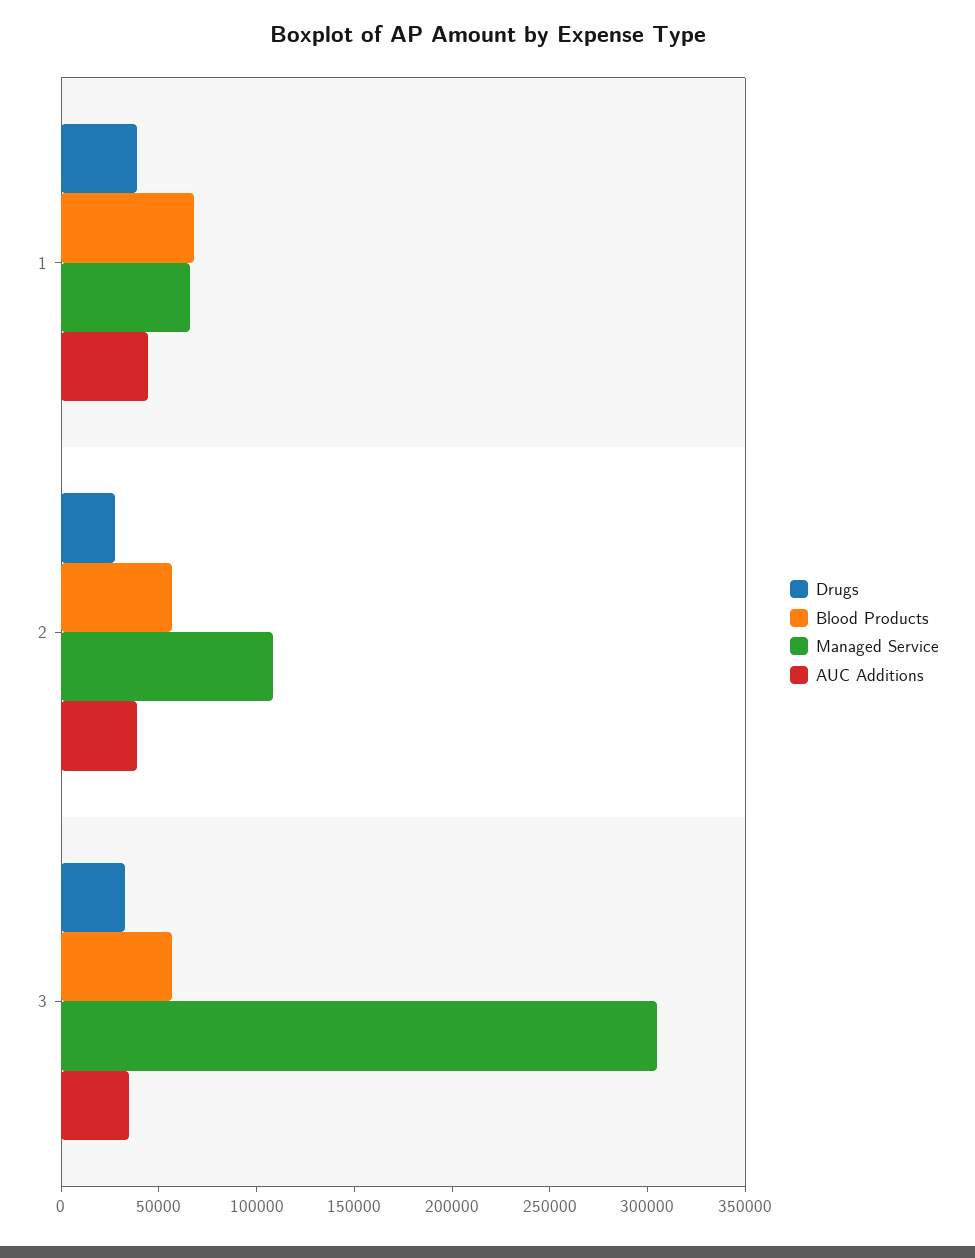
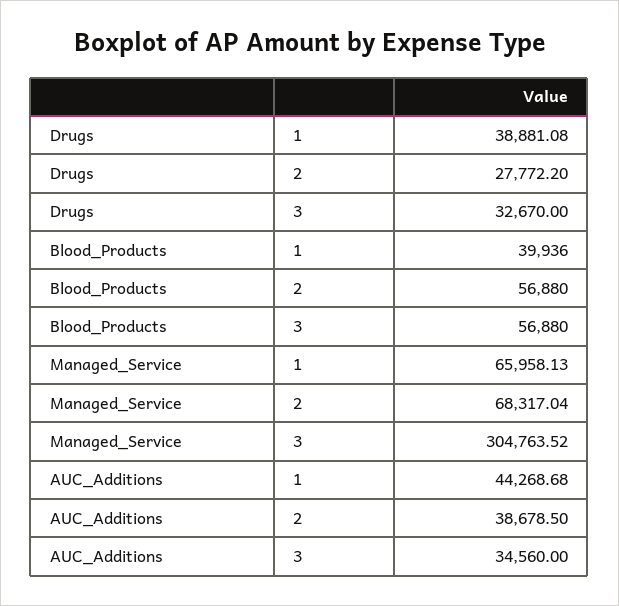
  {
    "Drugs": {
      "1": 38881.08,
      "2": 27772.2,
      "3": 32670
    },
    "Blood Products": {
-     "1": 70000,
+     "1": 39936,
      "2": 56880,
      "3": 56880
    },
    "Managed Service": {
      "1": 65958.13,
-     "2": 110000,
+     "2": 68317.04,
      "3": 304763.52
    },
    "AUC Additions": {
      "1": 44268.68,
      "2": 38678.5,
      "3": 34560
    }
  }

